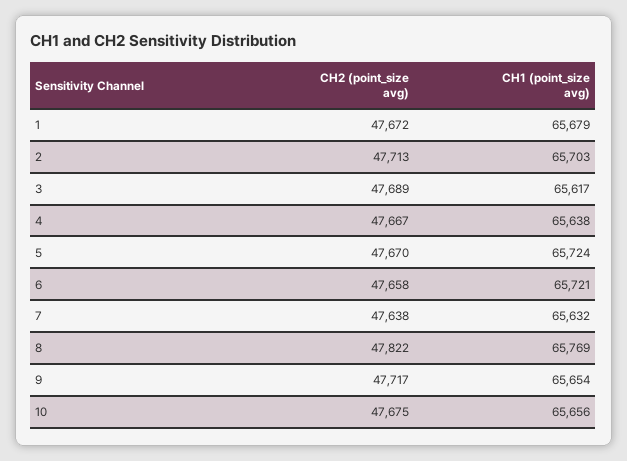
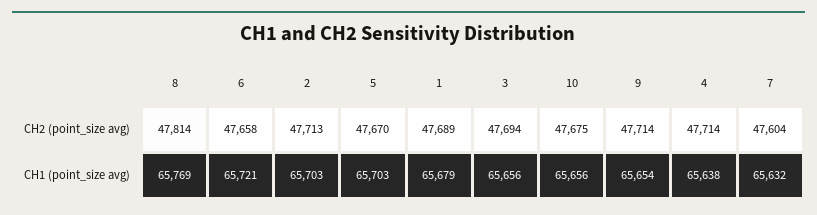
  {
    "CH2 (point_size avg)": {
-     "1": 47672,
+     "1": 47689,
      "2": 47713,
-     "3": 47689,
+     "3": 47694,
-     "4": 47667,
+     "4": 47714,
      "5": 47670,
      "6": 47658,
-     "7": 47638,
+     "7": 47604,
-     "8": 47822,
+     "8": 47814,
-     "9": 47717,
+     "9": 47714,
      "10": 47675
    },
    "CH1 (point_size avg)": {
      "1": 65679,
      "2": 65703,
-     "3": 65617,
+     "3": 65656,
      "4": 65638,
-     "5": 65724,
+     "5": 65703,
      "6": 65721,
      "7": 65632,
      "8": 65769,
      "9": 65654,
      "10": 65656
    }
  }

